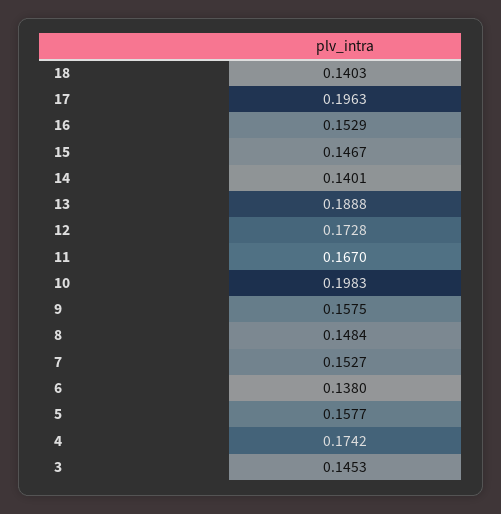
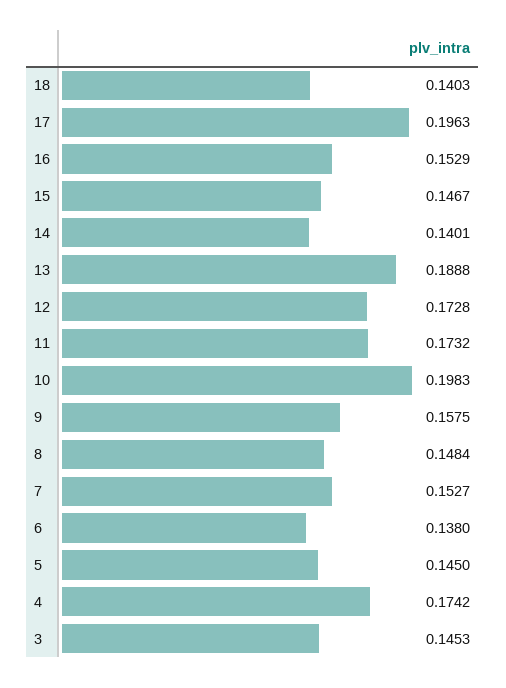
  {
    "18": 0.1403,
    "17": 0.1963,
    "16": 0.1529,
    "15": 0.1467,
    "14": 0.1401,
    "13": 0.1888,
    "12": 0.1728,
-   "11": 0.167,
+   "11": 0.1732,
    "10": 0.1983,
    "9": 0.1575,
    "8": 0.1484,
    "7": 0.1527,
    "6": 0.138,
-   "5": 0.1577,
+   "5": 0.145,
    "4": 0.1742,
    "3": 0.1453
  }

